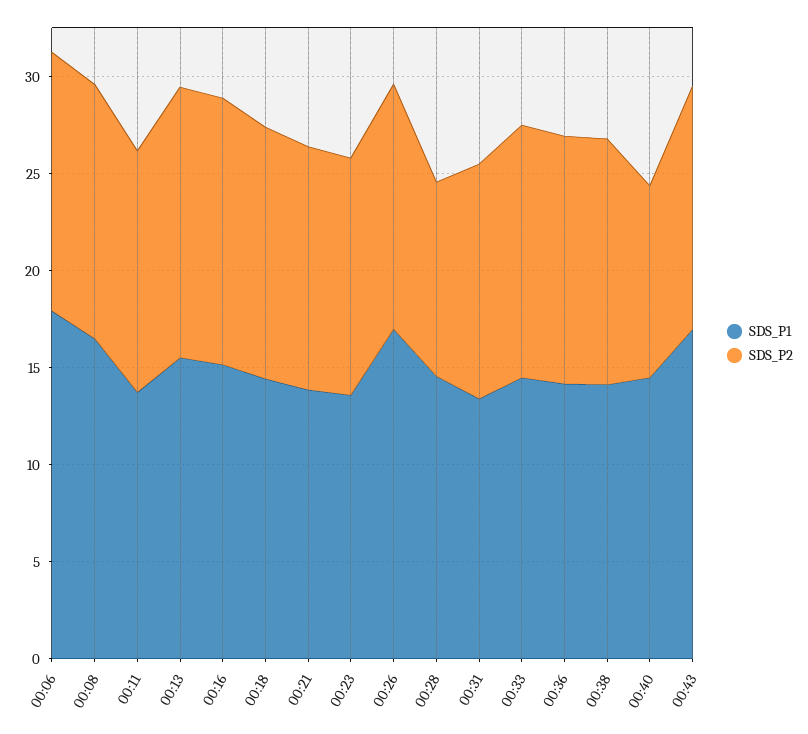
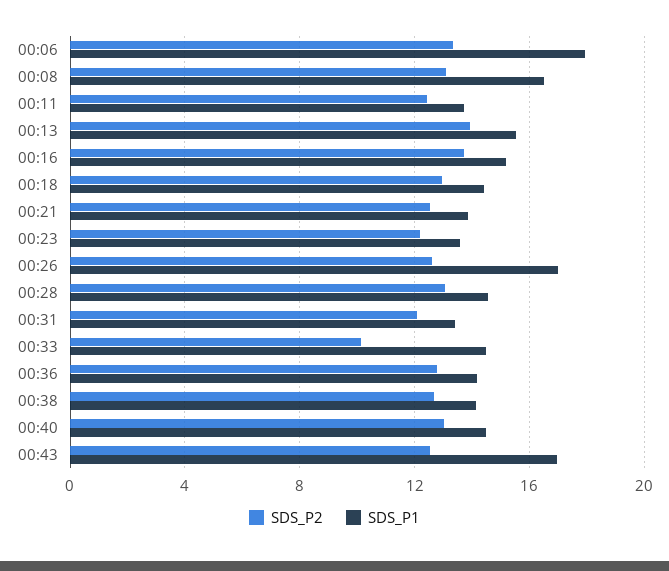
  {
    "SDS_P1": {
      "00:06": 18,
      "00:08": 16.5,
      "00:11": 13.5,
      "00:13": 15.5,
      "00:16": 15,
      "00:18": 14.5,
      "00:21": 14,
      "00:23": 13.5,
      "00:26": 17,
      "00:28": 14.5,
      "00:31": 13.5,
      "00:33": 14.5,
      "00:36": 14,
      "00:38": 14,
      "00:40": 14.5,
      "00:43": 17
    },
    "SDS_P2": {
      "00:06": 13.5,
      "00:08": 13,
      "00:11": 12.5,
      "00:13": 14,
      "00:16": 13.5,
      "00:18": 13,
      "00:21": 12.5,
      "00:23": 12,
      "00:26": 12.5,
-     "00:28": 10,
+     "00:28": 13,
      "00:31": 12,
-     "00:33": 13,
+     "00:33": 10,
      "00:36": 13,
      "00:38": 12.5,
-     "00:40": 10,
+     "00:40": 13,
      "00:43": 12.5
    }
  }

